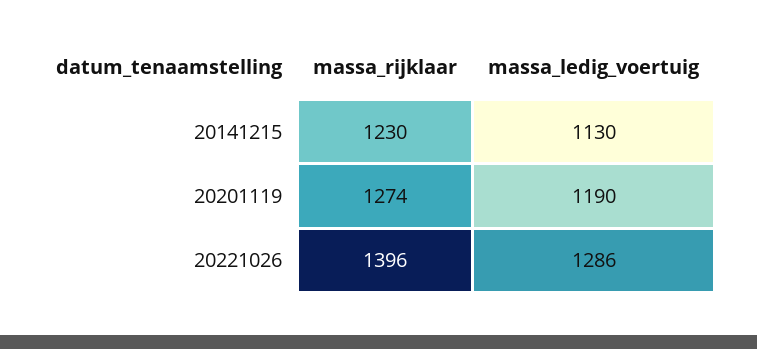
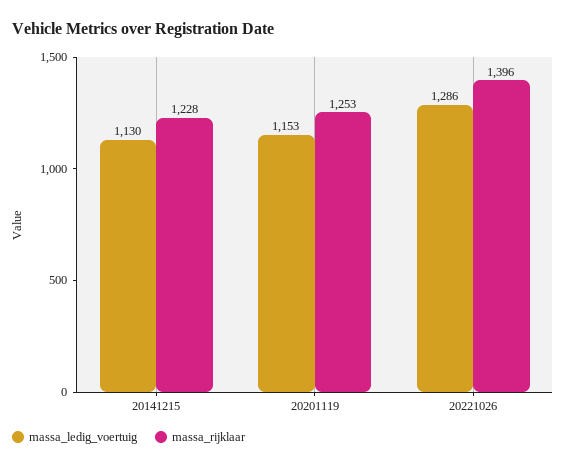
  {
    "massa_rijklaar": {
-     "20141215": 1230,
+     "20141215": 1228,
-     "20201119": 1274,
+     "20201119": 1253,
      "20221026": 1396
    },
    "massa_ledig_voertuig": {
      "20141215": 1130,
-     "20201119": 1190,
+     "20201119": 1153,
      "20221026": 1286
    }
  }

